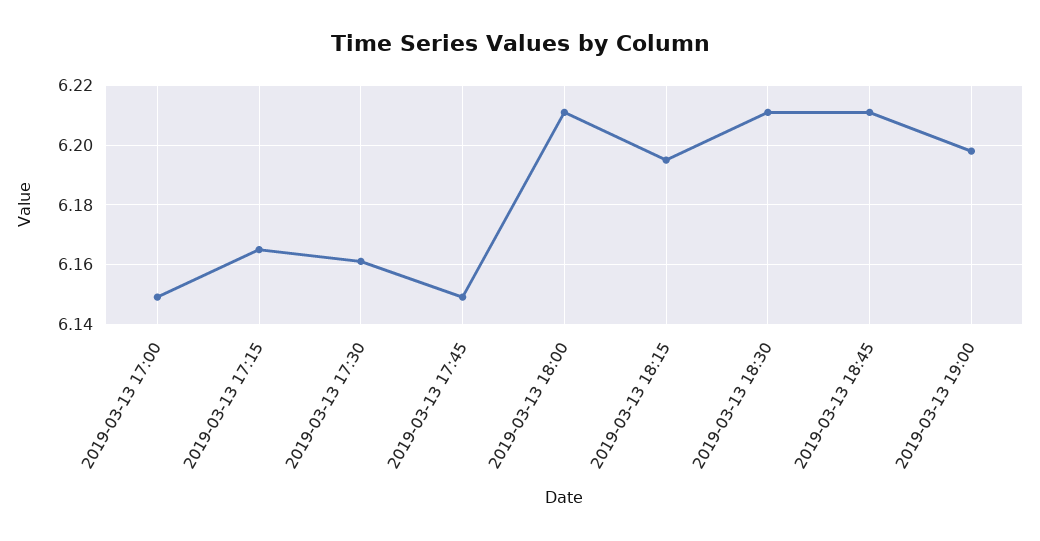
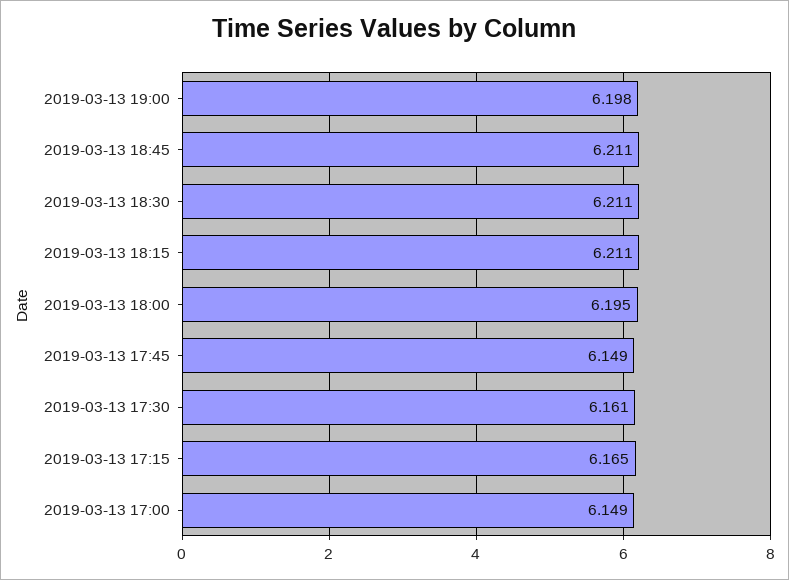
  {
    "2019-03-13 17:00": 6.149,
    "2019-03-13 17:15": 6.165,
    "2019-03-13 17:30": 6.161,
    "2019-03-13 17:45": 6.149,
-   "2019-03-13 18:00": 6.21,
+   "2019-03-13 18:00": 6.195,
-   "2019-03-13 18:15": 6.195,
+   "2019-03-13 18:15": 6.211,
    "2019-03-13 18:30": 6.211,
    "2019-03-13 18:45": 6.211,
    "2019-03-13 19:00": 6.198
  }

